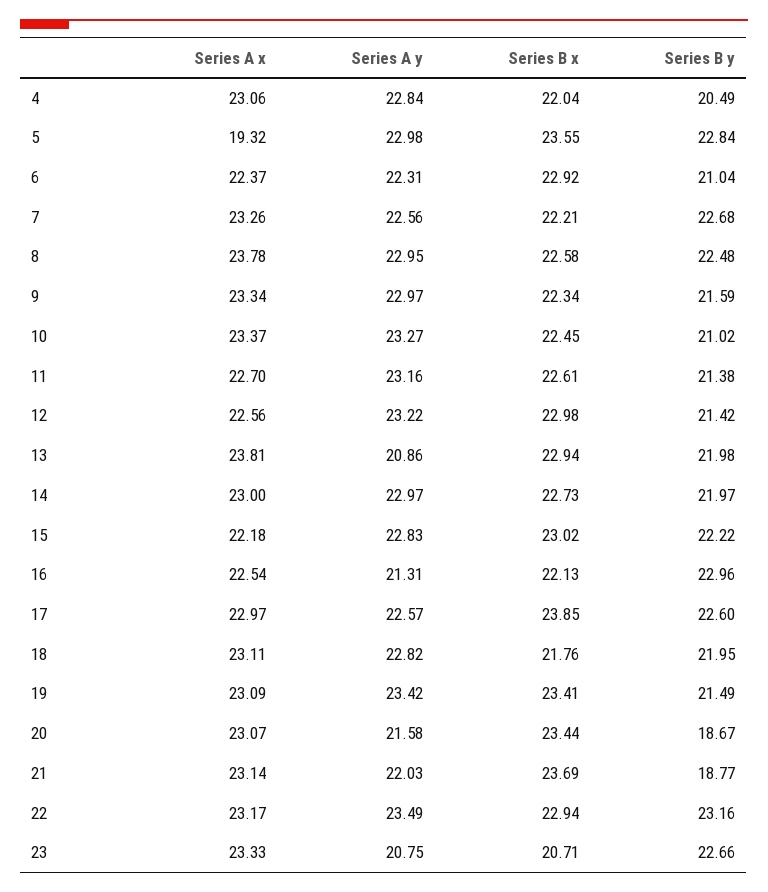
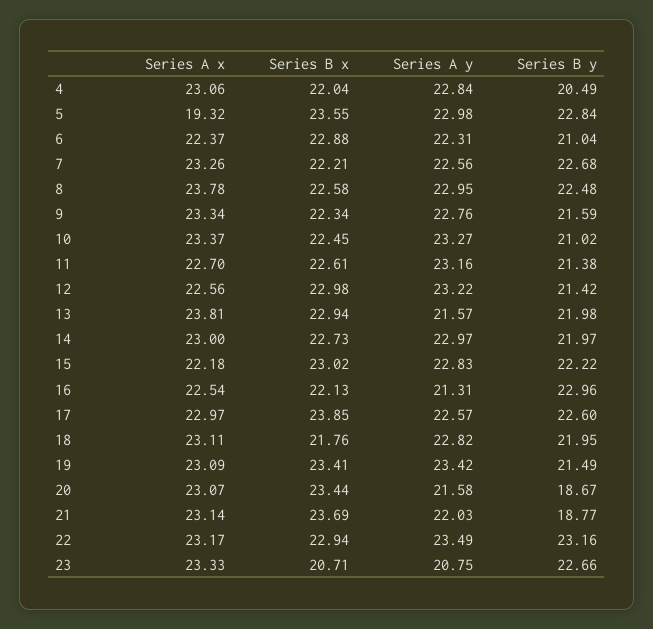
  {
    "Series A x": {
      "4": 23.06,
      "5": 19.32,
      "6": 22.37,
      "7": 23.26,
      "8": 23.78,
      "9": 23.34,
      "10": 23.37,
      "11": 22.7,
      "12": 22.56,
      "13": 23.81,
      "14": 23,
      "15": 22.18,
      "16": 22.54,
      "17": 22.97,
      "18": 23.11,
      "19": 23.09,
      "20": 23.07,
      "21": 23.14,
      "22": 23.17,
      "23": 23.33
    },
    "Series A y": {
      "4": 22.84,
      "5": 22.98,
      "6": 22.31,
      "7": 22.56,
      "8": 22.95,
-     "9": 22.97,
+     "9": 22.76,
      "10": 23.27,
      "11": 23.16,
      "12": 23.22,
-     "13": 20.86,
+     "13": 21.57,
      "14": 22.97,
      "15": 22.83,
      "16": 21.31,
      "17": 22.57,
      "18": 22.82,
      "19": 23.42,
      "20": 21.58,
      "21": 22.03,
      "22": 23.49,
      "23": 20.75
    },
    "Series B x": {
      "4": 22.04,
      "5": 23.55,
-     "6": 22.92,
+     "6": 22.88,
      "7": 22.21,
      "8": 22.58,
      "9": 22.34,
      "10": 22.45,
      "11": 22.61,
      "12": 22.98,
      "13": 22.94,
      "14": 22.73,
      "15": 23.02,
      "16": 22.13,
      "17": 23.85,
      "18": 21.76,
      "19": 23.41,
      "20": 23.44,
      "21": 23.69,
      "22": 22.94,
      "23": 20.71
    },
    "Series B y": {
      "4": 20.49,
      "5": 22.84,
      "6": 21.04,
      "7": 22.68,
      "8": 22.48,
      "9": 21.59,
      "10": 21.02,
      "11": 21.38,
      "12": 21.42,
      "13": 21.98,
      "14": 21.97,
      "15": 22.22,
      "16": 22.96,
      "17": 22.6,
      "18": 21.95,
      "19": 21.49,
      "20": 18.67,
      "21": 18.77,
      "22": 23.16,
      "23": 22.66
    }
  }

